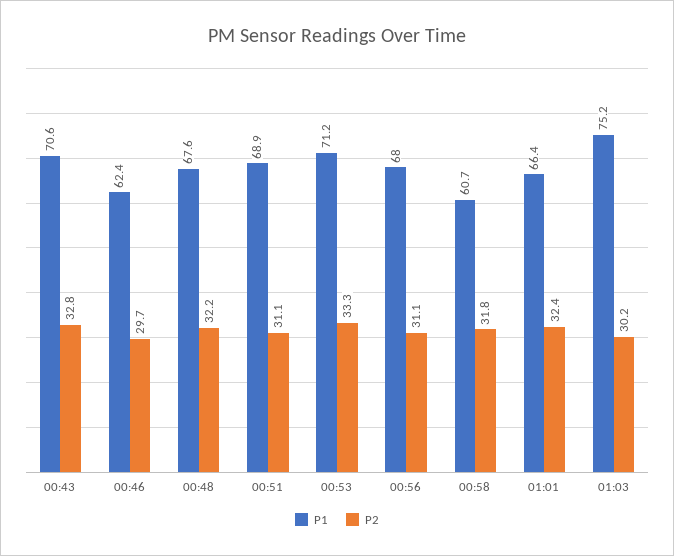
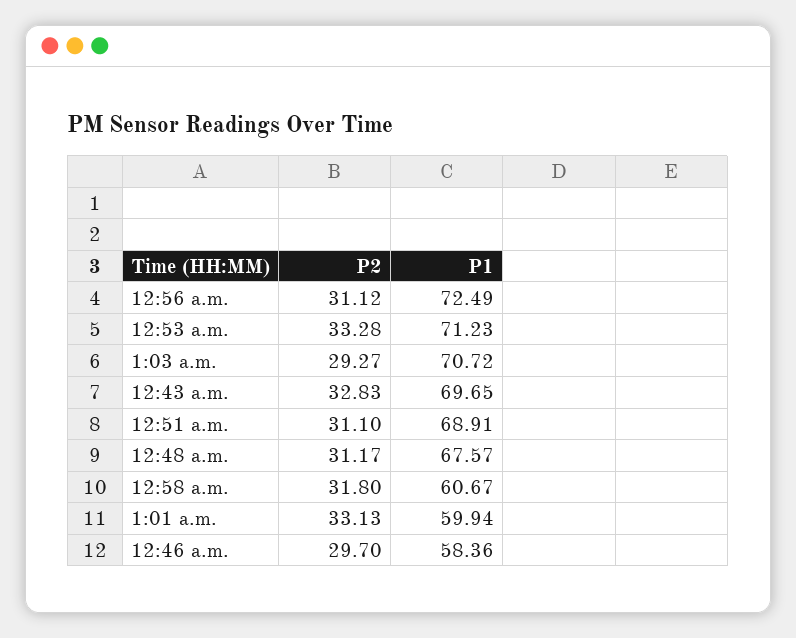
  {
    "P1": {
-     "00:43": 70.6,
+     "00:43": 69.65,
-     "00:46": 62.4,
+     "00:46": 58.36,
      "00:48": 67.57,
      "00:51": 68.91,
      "00:53": 71.23,
-     "00:56": 68,
+     "00:56": 72.49,
      "00:58": 60.67,
-     "01:01": 66.4,
+     "01:01": 59.94,
-     "01:03": 75.2
+     "01:03": 70.72
    },
    "P2": {
      "00:43": 32.83,
      "00:46": 29.7,
-     "00:48": 32.2,
+     "00:48": 31.17,
      "00:51": 31.1,
      "00:53": 33.28,
      "00:56": 31.12,
      "00:58": 31.8,
-     "01:01": 32.4,
+     "01:01": 33.13,
-     "01:03": 30.2
+     "01:03": 29.27
    }
  }

